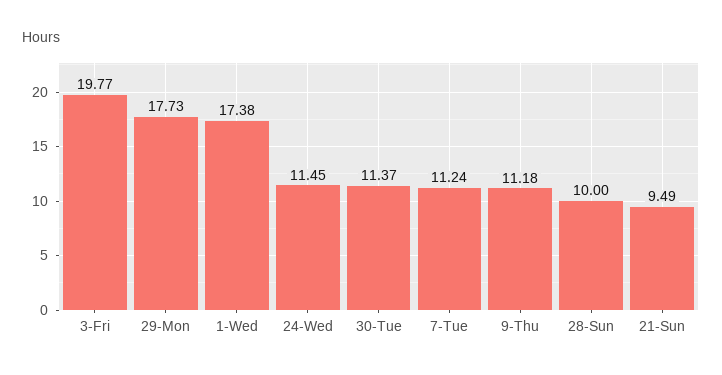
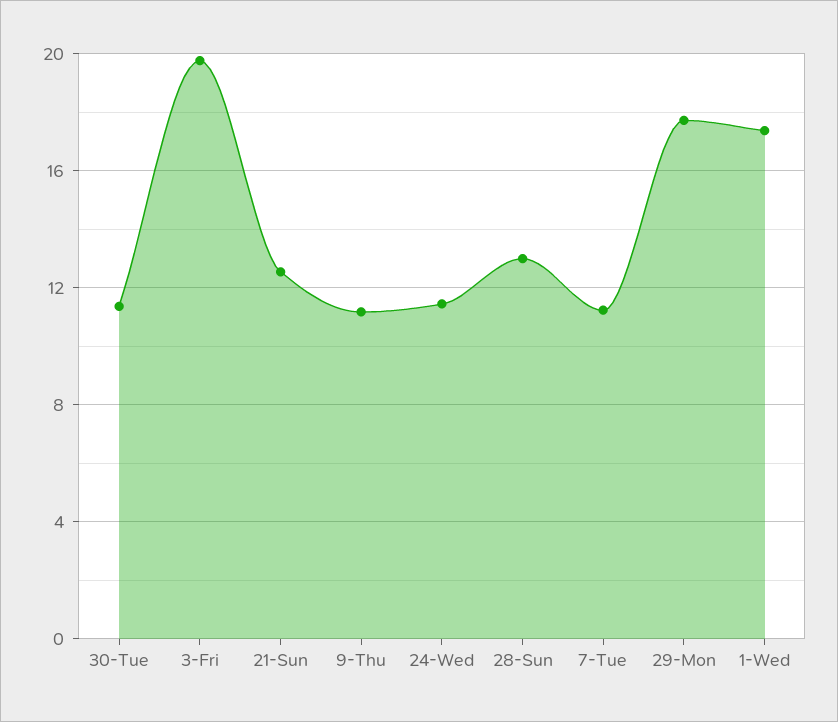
  {
    "3-Fri": 19.77,
    "29-Mon": 17.73,
    "1-Wed": 17.38,
    "24-Wed": 11.45,
    "30-Tue": 11.37,
    "7-Tue": 11.24,
    "9-Thu": 11.18,
-   "28-Sun": 10,
+   "28-Sun": 13,
-   "21-Sun": 9.49
+   "21-Sun": 12.5
  }

